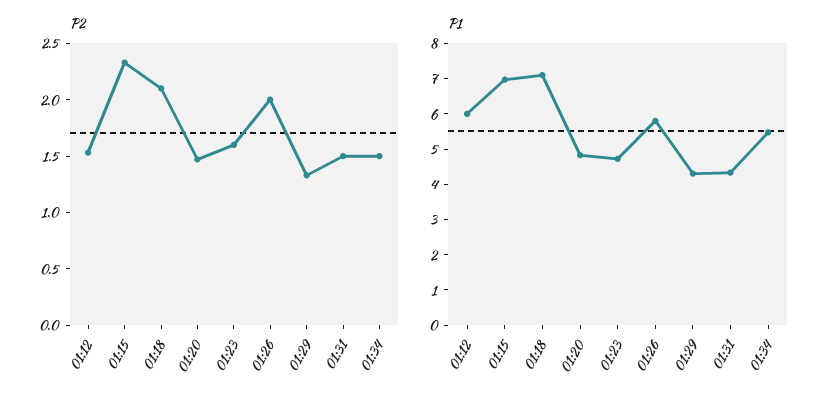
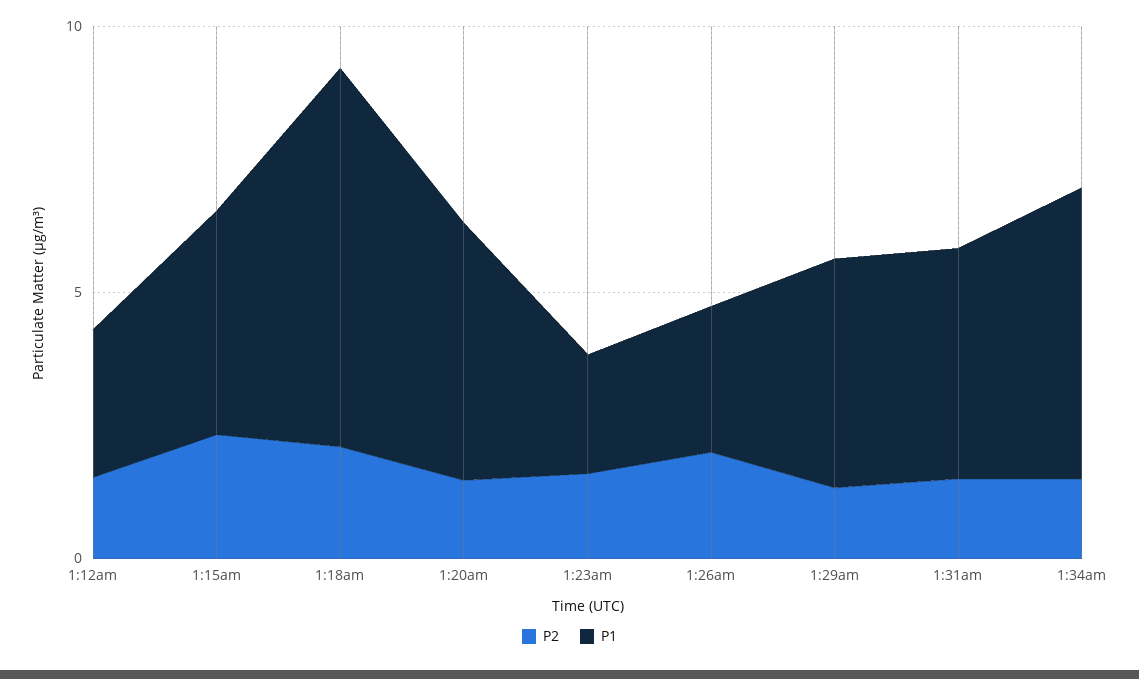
  {
    "P2": {
      "01:12": 1.5,
      "01:15": 2.3,
      "01:18": 2.1,
      "01:20": 1.5,
      "01:23": 1.6,
      "01:26": 2,
      "01:29": 1.3,
      "01:31": 1.5,
      "01:34": 1.5
    },
    "P1": {
-     "01:12": 6,
+     "01:12": 3,
-     "01:15": 7,
+     "01:15": 4,
      "01:18": 7,
      "01:20": 4.75,
-     "01:23": 4.75,
+     "01:23": 2,
-     "01:26": 5.75,
+     "01:26": 3,
      "01:29": 4.25,
      "01:31": 4.25,
      "01:34": 5.5
    }
  }

